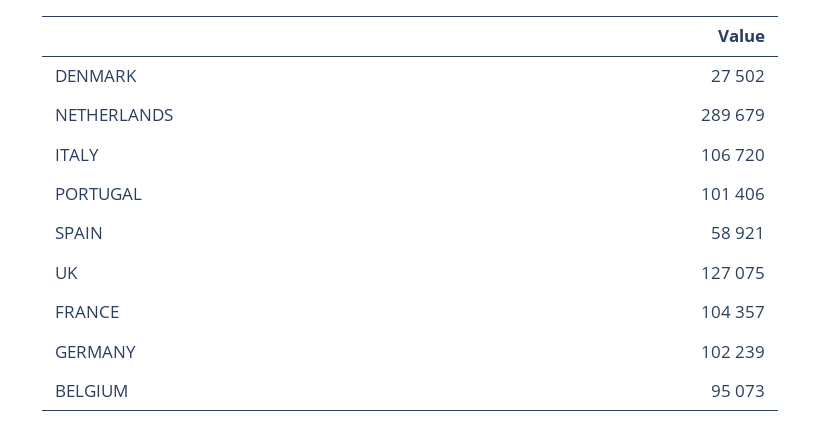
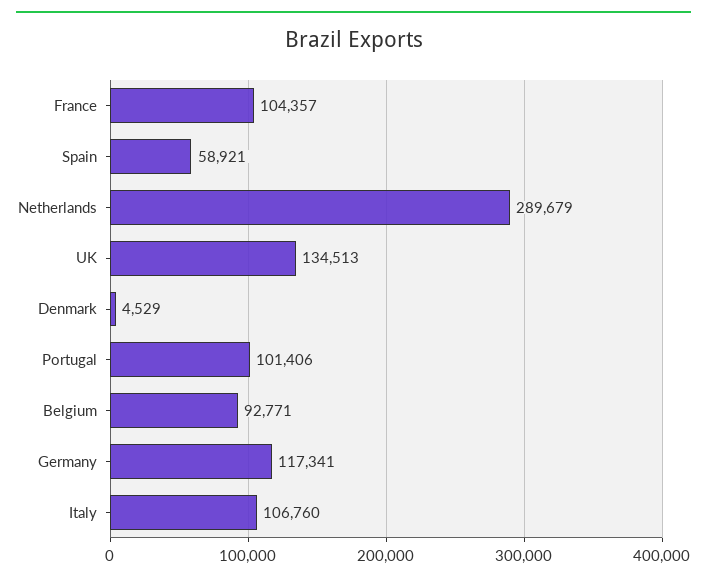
  {
-   "DENMARK": 27502,
+   "DENMARK": 4529,
    "NETHERLANDS": 289679,
-   "ITALY": 106720,
+   "ITALY": 106760,
    "PORTUGAL": 101406,
    "SPAIN": 58921,
-   "UK": 127075,
+   "UK": 134513,
    "FRANCE": 104357,
-   "GERMANY": 102239,
+   "GERMANY": 117341,
-   "BELGIUM": 95073
+   "BELGIUM": 92771
  }

